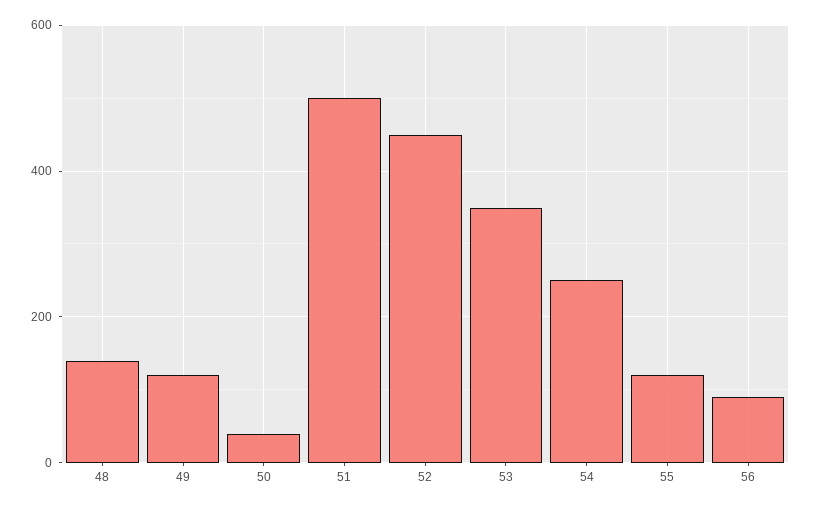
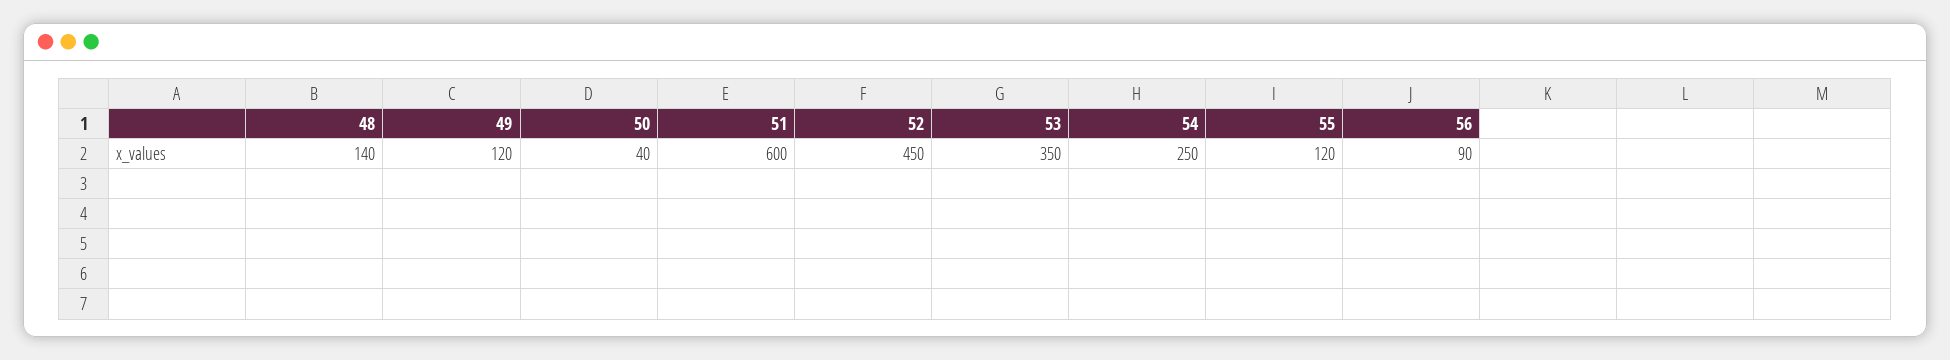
  {
    "48": 140,
    "49": 120,
    "50": 40,
-   "51": 500,
+   "51": 600,
    "52": 450,
    "53": 350,
    "54": 250,
    "55": 120,
    "56": 90
  }

